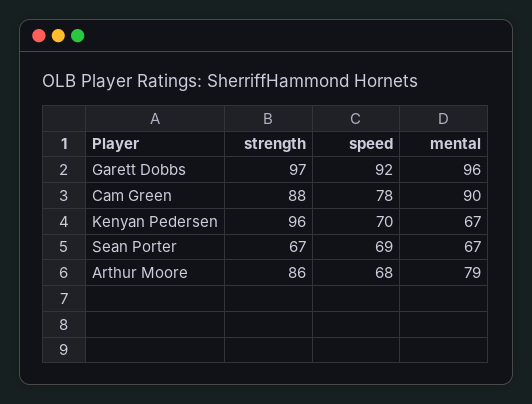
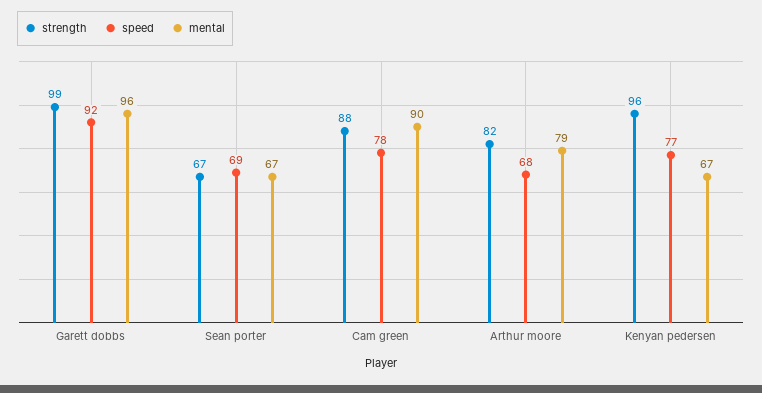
  {
    "strength": {
-     "Garett Dobbs": 97,
+     "Garett Dobbs": 99,
      "Cam Green": 88,
      "Kenyan Pedersen": 96,
      "Sean Porter": 67,
-     "Arthur Moore": 86
+     "Arthur Moore": 82
    },
    "speed": {
      "Garett Dobbs": 92,
      "Cam Green": 78,
-     "Kenyan Pedersen": 70,
+     "Kenyan Pedersen": 77,
      "Sean Porter": 69,
      "Arthur Moore": 68
    },
    "mental": {
      "Garett Dobbs": 96,
      "Cam Green": 90,
      "Kenyan Pedersen": 67,
      "Sean Porter": 67,
      "Arthur Moore": 79
    }
  }

